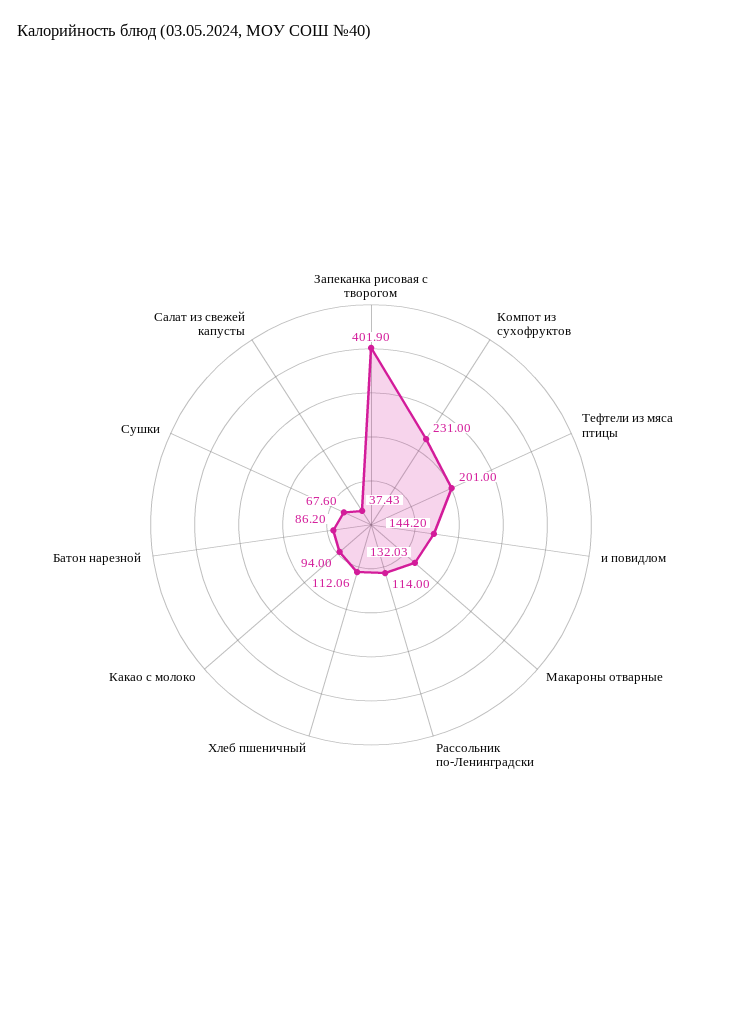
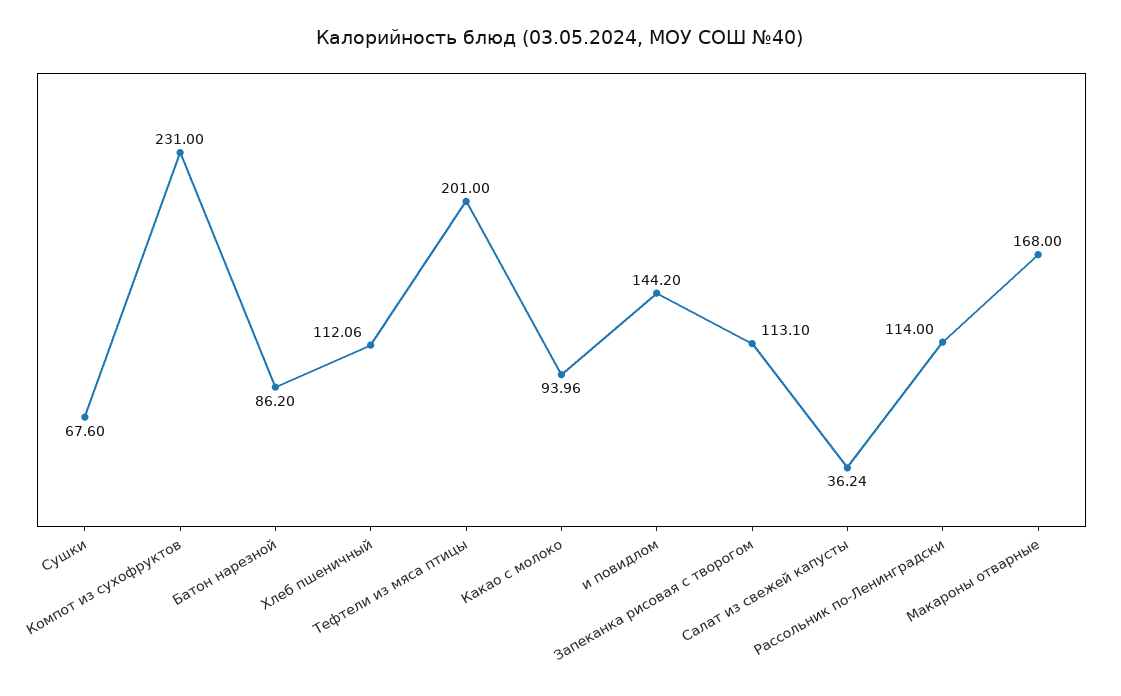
  {
-   "Запеканка рисовая с творогом": 401.9,
+   "Запеканка рисовая с творогом": 113.1,
    "Компот из сухофруктов": 231,
    "Тефтели из мяса птицы": 201,
    "и повидлом": 144.2,
-   "Макароны отварные": 132.03,
+   "Макароны отварные": 168,
    "Рассольник по-Ленинградски": 114,
    "Хлеб пшеничный": 112.06,
-   "Какао с молоко": 94,
+   "Какао с молоко": 93.96,
    "Батон нарезной": 86.2,
    "Сушки": 67.6,
-   "Салат из свежей капусты": 37.43
+   "Салат из свежей капусты": 36.24
  }

